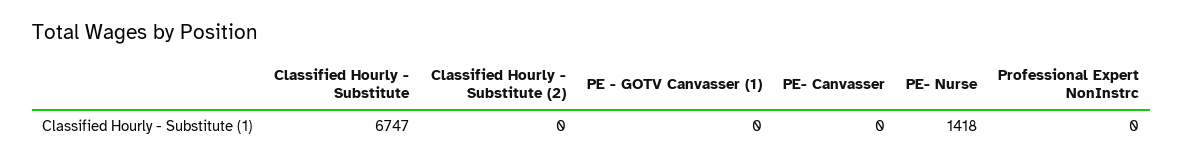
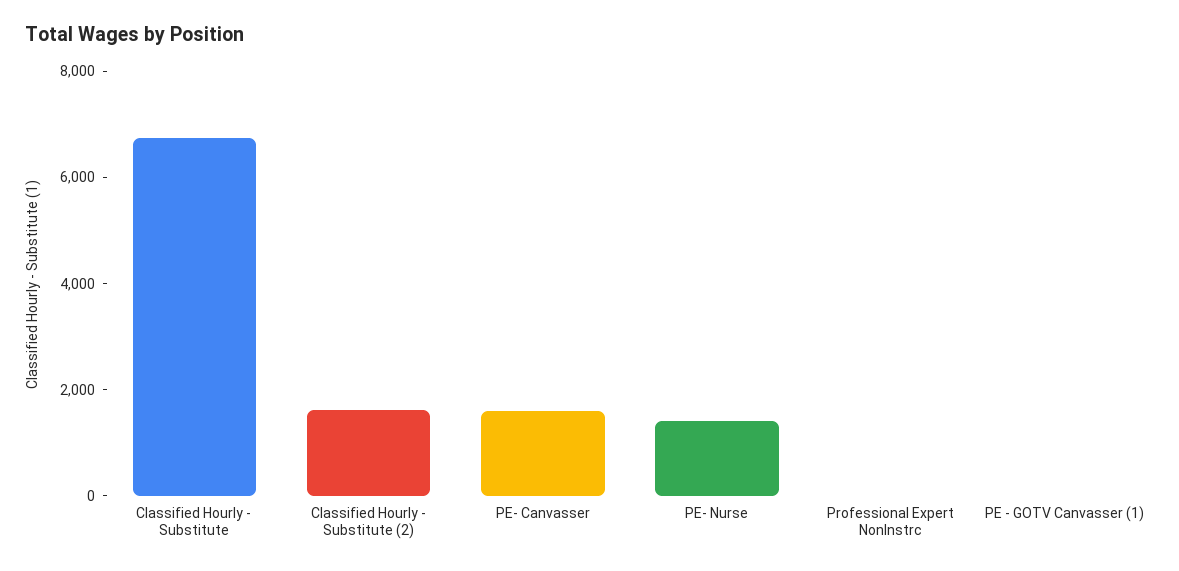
  {
    "Classified Hourly - Substitute": 6747,
-   "Classified Hourly - Substitute (2)": 0,
+   "Classified Hourly - Substitute (2)": 1500,
    "PE - GOTV Canvasser (1)": 0,
-   "PE- Canvasser": 0,
+   "PE- Canvasser": 1500,
    "PE- Nurse": 1418,
    "Professional Expert NonInstrc": 0
  }

